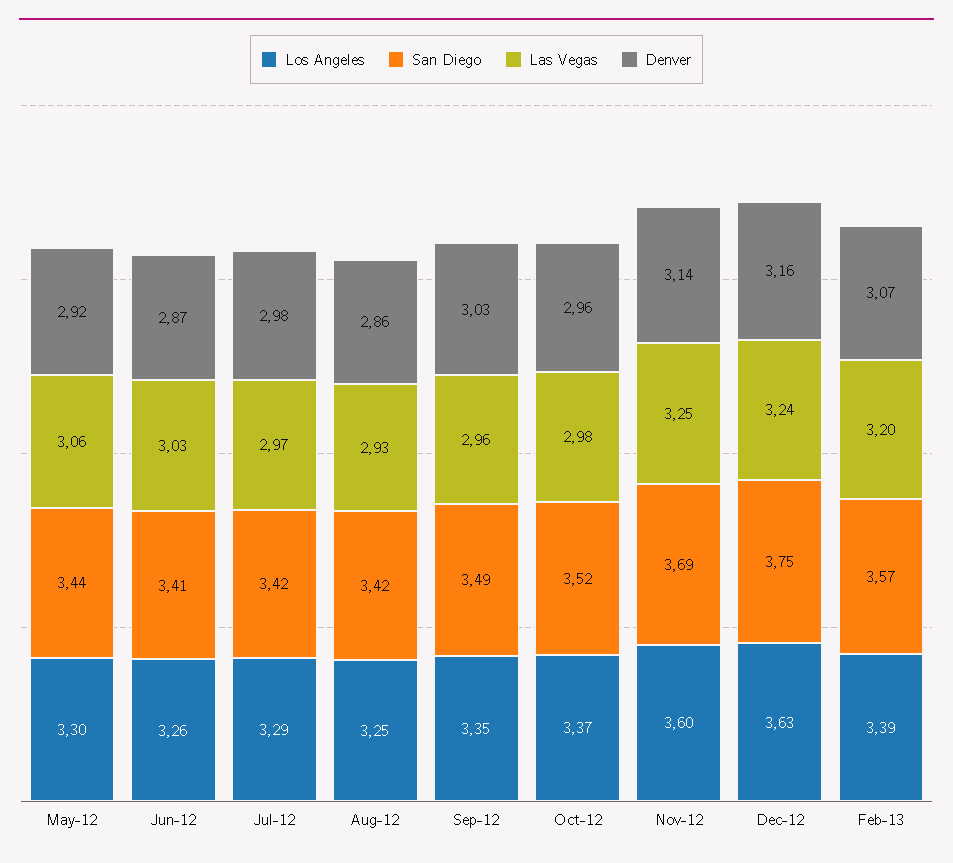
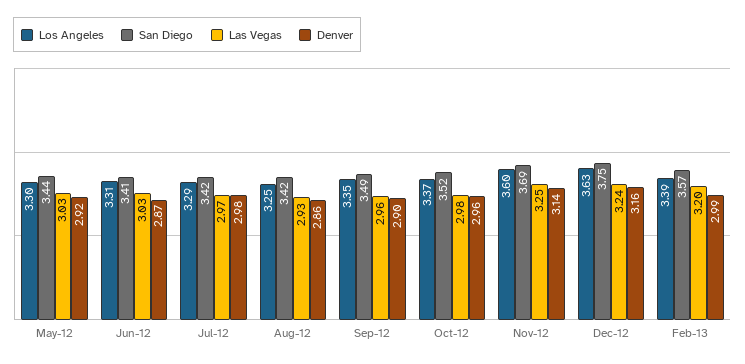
  {
    "Los Angeles": {
      "May-12": 3.3,
-     "Jun-12": 3.26,
+     "Jun-12": 3.31,
      "Jul-12": 3.29,
      "Aug-12": 3.25,
      "Sep-12": 3.35,
      "Oct-12": 3.37,
      "Nov-12": 3.6,
      "Dec-12": 3.63,
      "Feb-13": 3.39
    },
    "San Diego": {
      "May-12": 3.44,
      "Jun-12": 3.41,
      "Jul-12": 3.42,
      "Aug-12": 3.42,
      "Sep-12": 3.49,
      "Oct-12": 3.52,
      "Nov-12": 3.69,
      "Dec-12": 3.75,
      "Feb-13": 3.57
    },
    "Las Vegas": {
-     "May-12": 3.06,
+     "May-12": 3.03,
      "Jun-12": 3.03,
      "Jul-12": 2.97,
      "Aug-12": 2.93,
      "Sep-12": 2.96,
      "Oct-12": 2.98,
      "Nov-12": 3.25,
      "Dec-12": 3.24,
      "Feb-13": 3.2
    },
    "Denver": {
      "May-12": 2.92,
      "Jun-12": 2.87,
      "Jul-12": 2.98,
      "Aug-12": 2.86,
-     "Sep-12": 3.03,
+     "Sep-12": 2.9,
      "Oct-12": 2.96,
      "Nov-12": 3.14,
      "Dec-12": 3.16,
-     "Feb-13": 3.07
+     "Feb-13": 2.99
    }
  }

